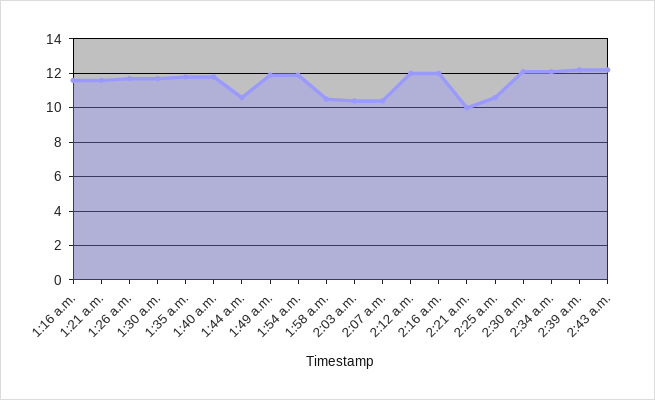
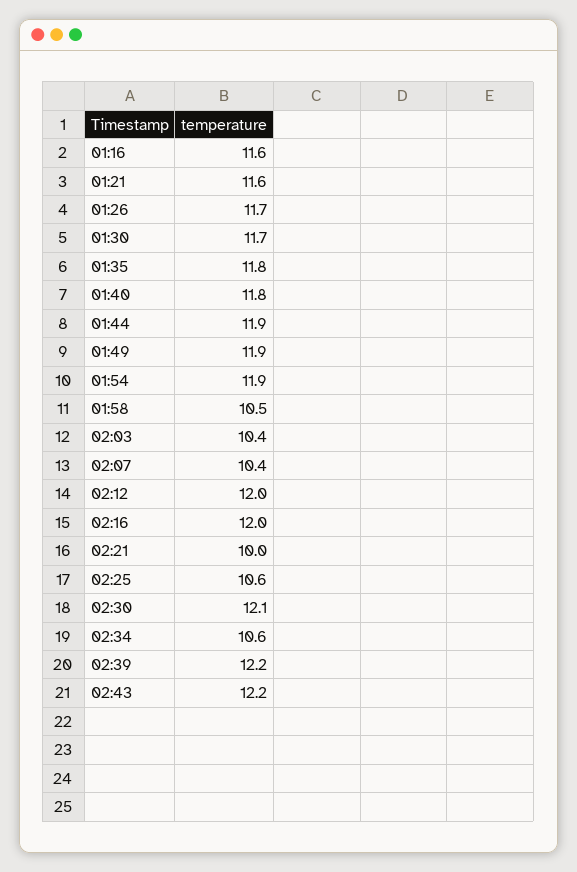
  {
    "1:16 a.m.": 11.6,
    "1:21 a.m.": 11.6,
    "1:26 a.m.": 11.7,
    "1:30 a.m.": 11.7,
    "1:35 a.m.": 11.8,
    "1:40 a.m.": 11.8,
-   "1:44 a.m.": 10.5,
+   "1:44 a.m.": 11.9,
    "1:49 a.m.": 11.9,
    "1:54 a.m.": 11.9,
    "1:58 a.m.": 10.5,
    "2:03 a.m.": 10.4,
    "2:07 a.m.": 10.4,
    "2:12 a.m.": 12,
    "2:16 a.m.": 12,
    "2:21 a.m.": 10,
    "2:25 a.m.": 10.6,
    "2:30 a.m.": 12.1,
-   "2:34 a.m.": 12,
+   "2:34 a.m.": 10.6,
    "2:39 a.m.": 12.2,
    "2:43 a.m.": 12.2
  }

